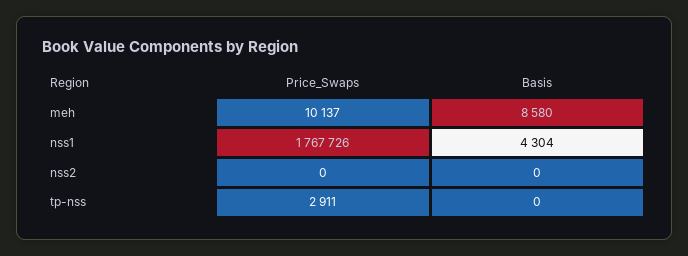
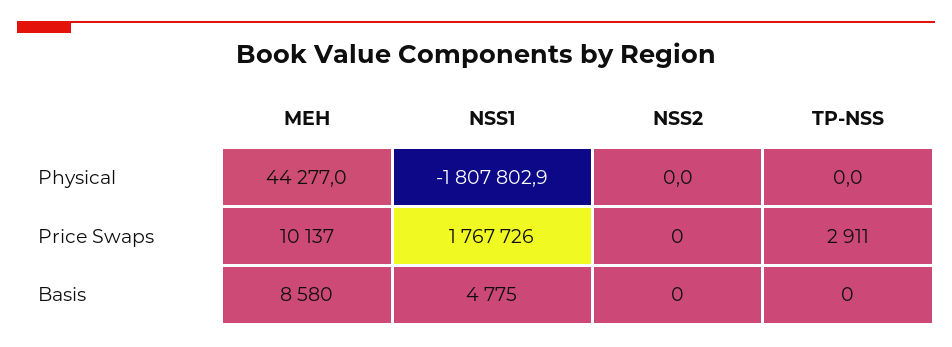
  {
    "Price_Swaps": {
      "meh": 10137,
      "nss1": 1767726,
      "nss2": 0,
      "tp-nss": 2911
    },
    "Basis": {
      "meh": 8580,
-     "nss1": 4304,
+     "nss1": 4775,
      "nss2": 0,
      "tp-nss": 0
-   }
+   },
+   "Physical": {
+     "meh": 44277,
+     "nss1": -1807802.9,
+     "nss2": 0,
+     "tp-nss": 0
+   }
  }

